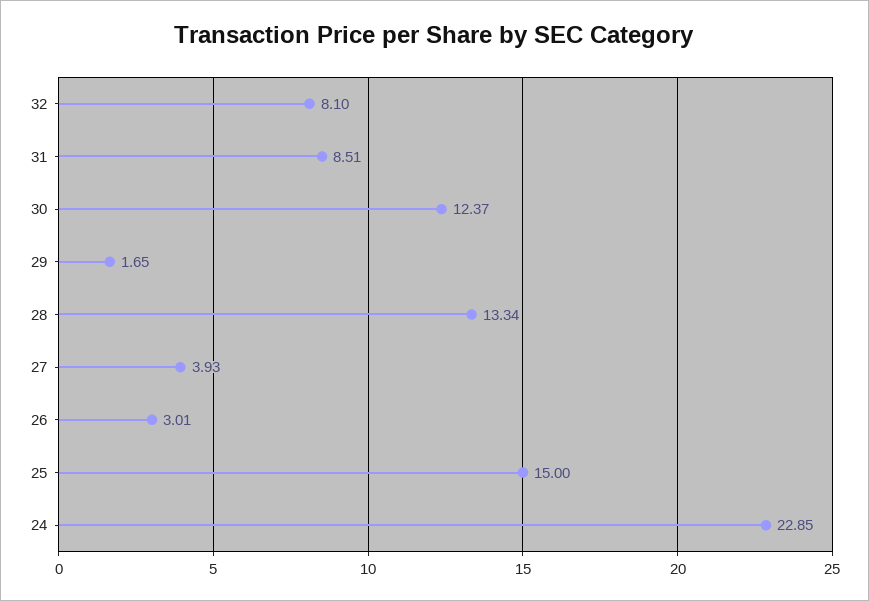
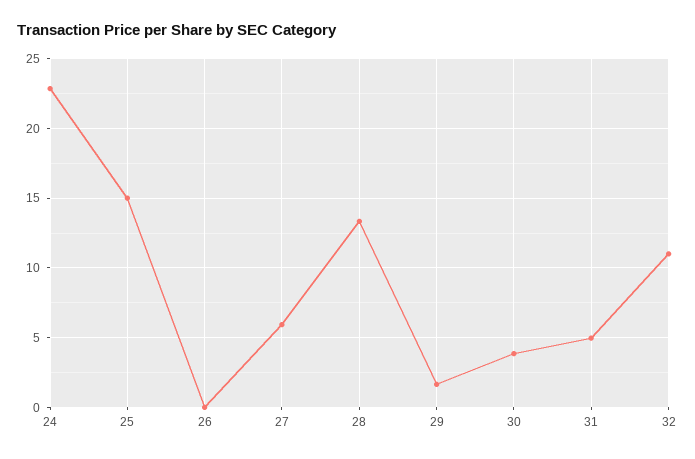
  {
-   "32": 8.1,
+   "32": 11,
-   "31": 8.51,
+   "31": 5,
-   "30": 12.37,
+   "30": 4,
    "29": 1.65,
    "28": 13.34,
-   "27": 3.93,
+   "27": 6,
-   "26": 3.01,
+   "26": 0,
    "25": 15,
    "24": 22.85
  }

